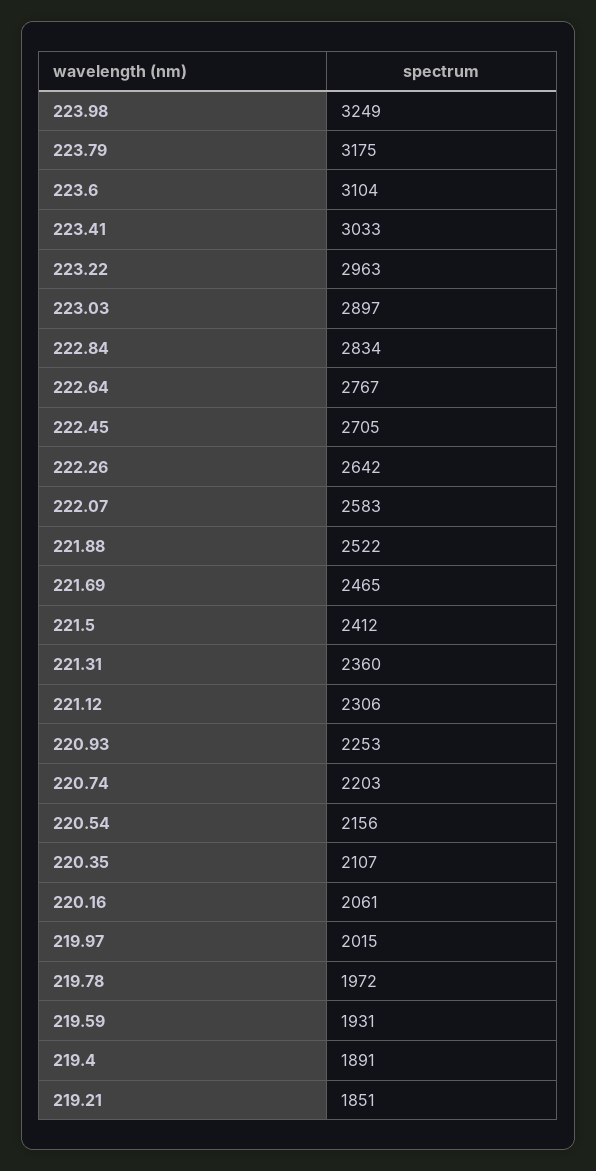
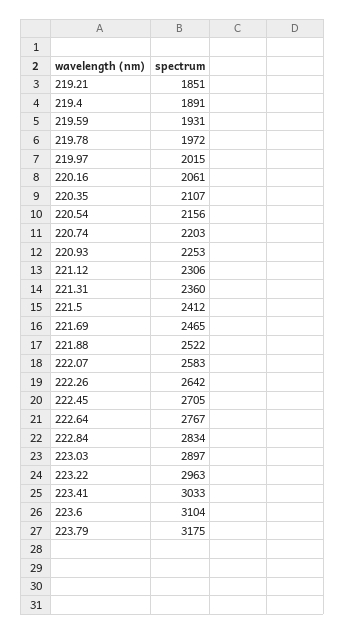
  {
-   "223.98": 3249,
    "223.79": 3175,
    "223.6": 3104,
    "223.41": 3033,
    "223.22": 2963,
    "223.03": 2897,
    "222.84": 2834,
    "222.64": 2767,
    "222.45": 2705,
    "222.26": 2642,
    "222.07": 2583,
    "221.88": 2522,
    "221.69": 2465,
    "221.5": 2412,
    "221.31": 2360,
    "221.12": 2306,
    "220.93": 2253,
    "220.74": 2203,
    "220.54": 2156,
    "220.35": 2107,
    "220.16": 2061,
    "219.97": 2015,
    "219.78": 1972,
    "219.59": 1931,
    "219.4": 1891,
    "219.21": 1851
  }

